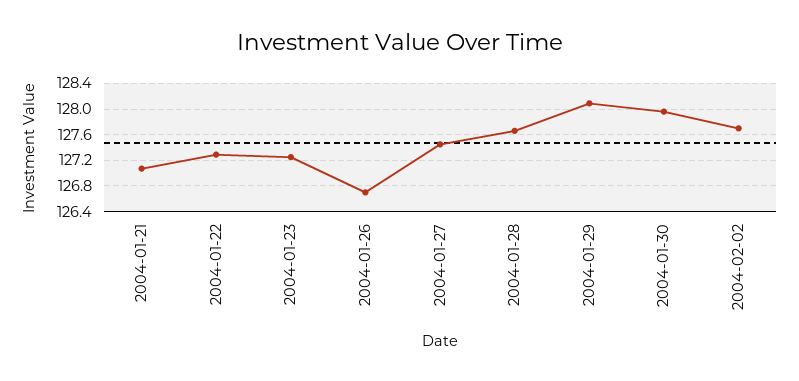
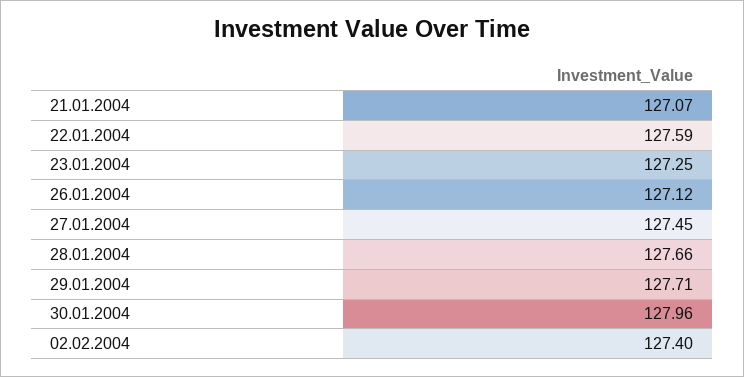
  {
    "2004-01-21": 127.07,
-   "2004-01-22": 127.3,
+   "2004-01-22": 127.59,
    "2004-01-23": 127.25,
-   "2004-01-26": 126.7,
+   "2004-01-26": 127.12,
    "2004-01-27": 127.45,
    "2004-01-28": 127.66,
-   "2004-01-29": 128.1,
+   "2004-01-29": 127.71,
    "2004-01-30": 127.96,
-   "2004-02-02": 127.7
+   "2004-02-02": 127.4
  }

